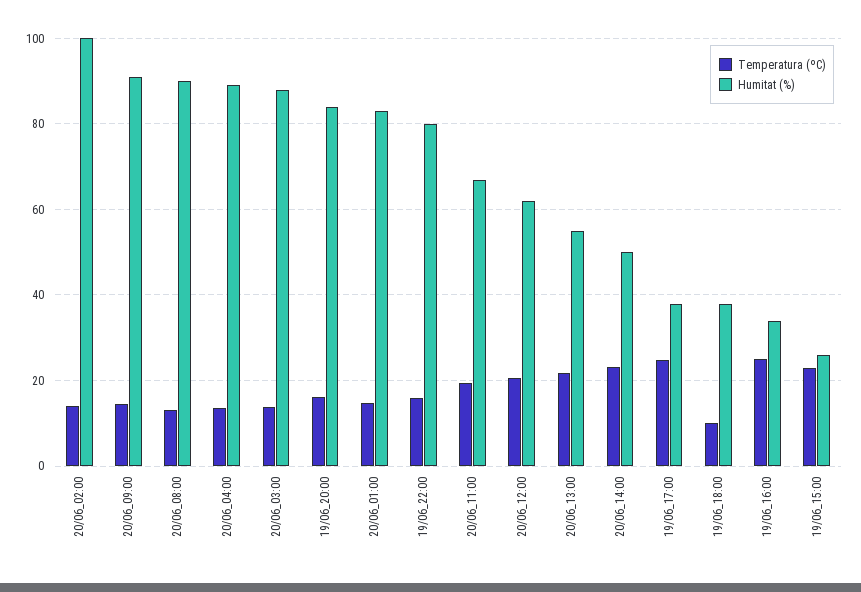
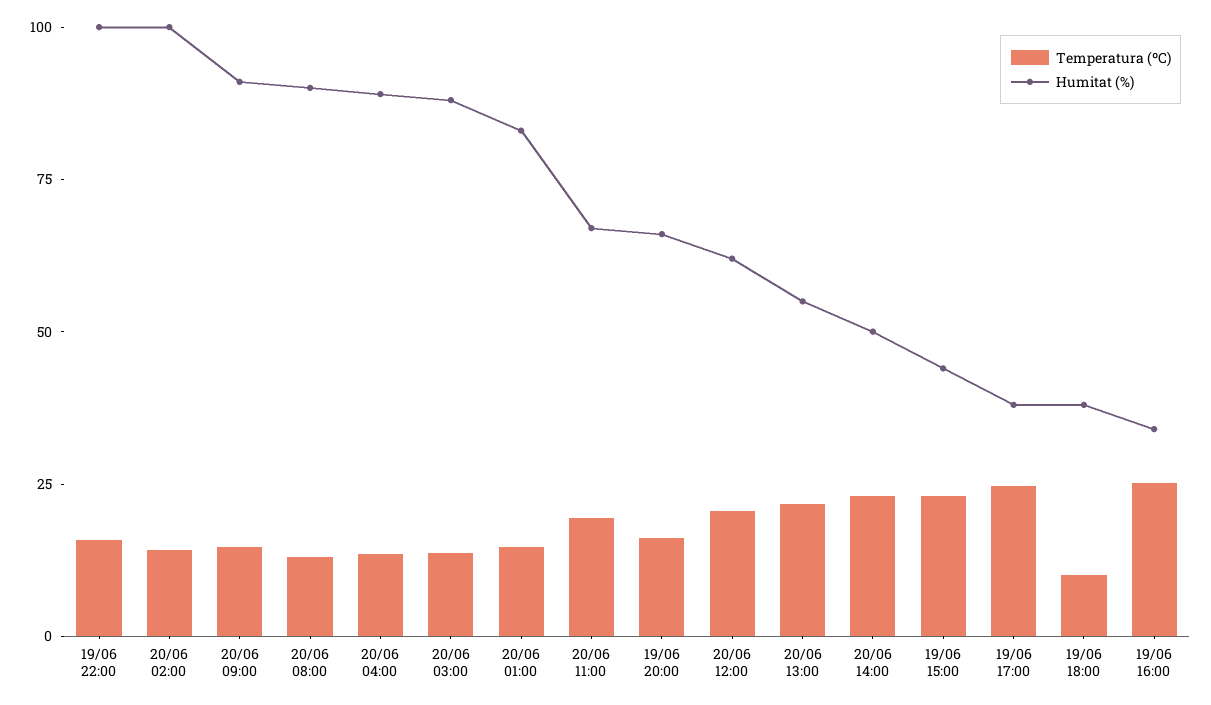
  {
    "Temperatura (ºC)": {
      "20/06_02:00": 14,
      "20/06_09:00": 14,
      "20/06_08:00": 14,
      "20/06_04:00": 14,
      "20/06_03:00": 14,
      "19/06_20:00": 16,
      "20/06_01:00": 14,
      "19/06_22:00": 16,
      "20/06_11:00": 20,
      "20/06_12:00": 20,
      "20/06_13:00": 22,
      "20/06_14:00": 24,
      "19/06_17:00": 24,
      "19/06_18:00": 10,
      "19/06_16:00": 26,
      "19/06_15:00": 24
    },
    "Humitat (%)": {
      "20/06_02:00": 100,
      "20/06_09:00": 92,
      "20/06_08:00": 90,
      "20/06_04:00": 90,
      "20/06_03:00": 88,
-     "19/06_20:00": 84,
+     "19/06_20:00": 65,
      "20/06_01:00": 84,
-     "19/06_22:00": 80,
+     "19/06_22:00": 100,
      "20/06_11:00": 68,
      "20/06_12:00": 62,
      "20/06_13:00": 56,
      "20/06_14:00": 50,
      "19/06_17:00": 38,
      "19/06_18:00": 38,
      "19/06_16:00": 34,
-     "19/06_15:00": 26
+     "19/06_15:00": 45
    }
  }

